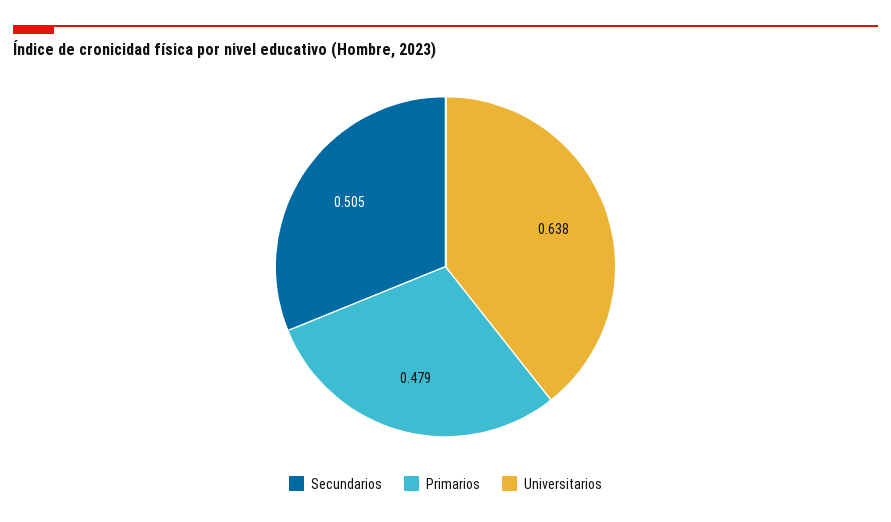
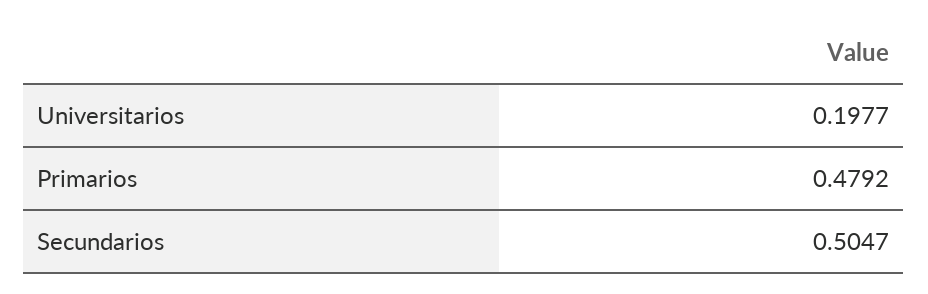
  {
    "Secundarios": 0.5047,
    "Primarios": 0.4792,
-   "Universitarios": 0.638
+   "Universitarios": 0.1977
  }

